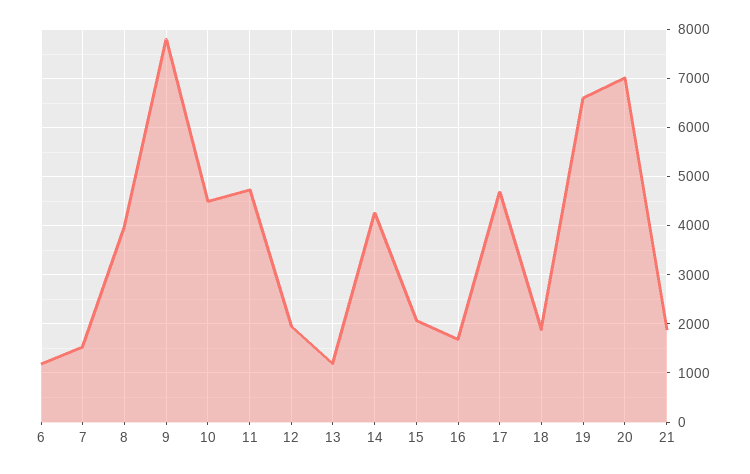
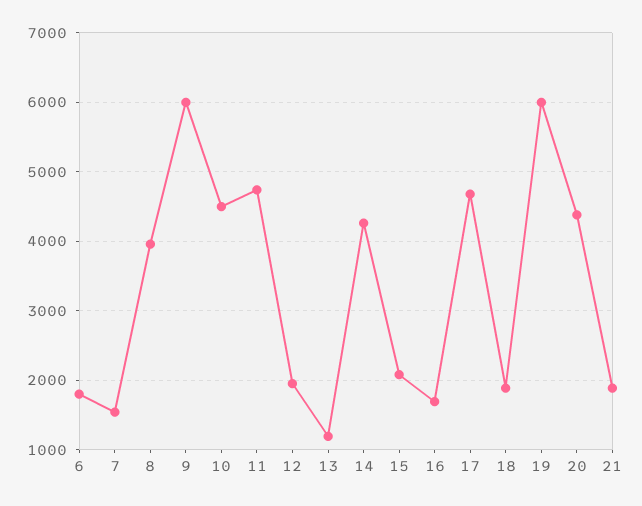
  {
-   "6": 1200,
+   "6": 1800,
    "7": 1500,
    "8": 4000,
-   "9": 7800,
+   "9": 6000,
    "10": 4500,
    "11": 4700,
    "12": 2000,
    "13": 1200,
    "14": 4300,
    "15": 2100,
    "16": 1700,
    "17": 4700,
    "18": 1900,
-   "19": 6600,
+   "19": 6000,
-   "20": 7000,
+   "20": 4400,
    "21": 1900
  }

